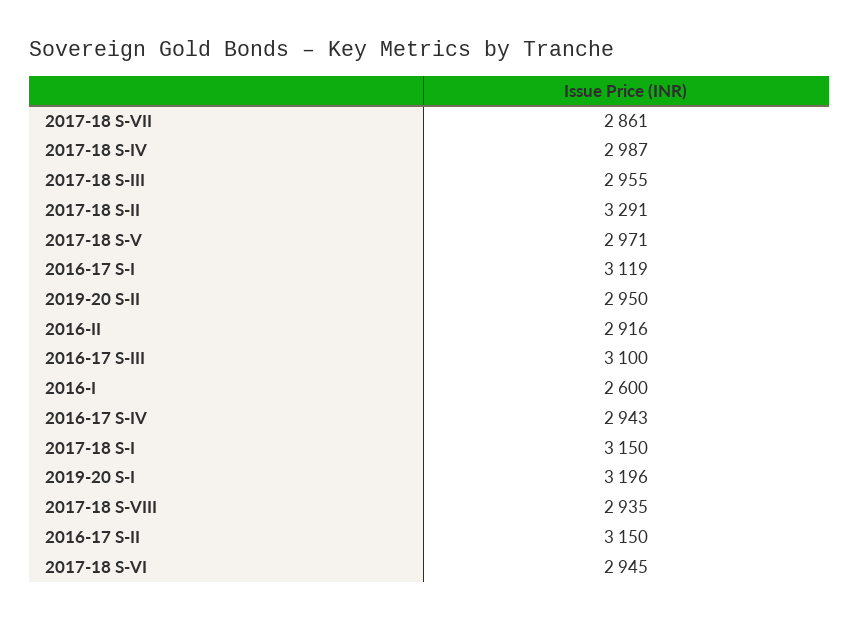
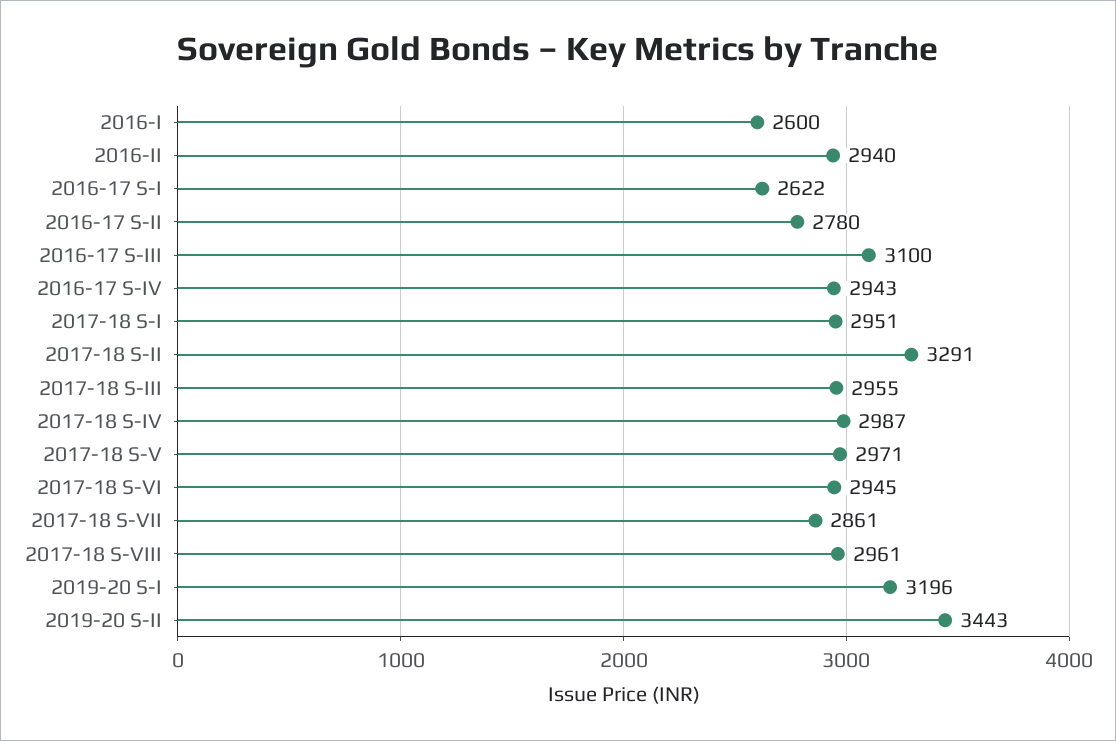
  {
    "2017-18 S-VII": 2861,
    "2017-18 S-IV": 2987,
    "2017-18 S-III": 2955,
    "2017-18 S-II": 3291,
    "2017-18 S-V": 2971,
-   "2016-17 S-I": 3119,
+   "2016-17 S-I": 2622,
-   "2019-20 S-II": 2950,
+   "2019-20 S-II": 3443,
-   "2016-II": 2916,
+   "2016-II": 2940,
    "2016-17 S-III": 3100,
    "2016-I": 2600,
    "2016-17 S-IV": 2943,
-   "2017-18 S-I": 3150,
+   "2017-18 S-I": 2951,
    "2019-20 S-I": 3196,
-   "2017-18 S-VIII": 2935,
+   "2017-18 S-VIII": 2961,
-   "2016-17 S-II": 3150,
+   "2016-17 S-II": 2780,
    "2017-18 S-VI": 2945
  }

